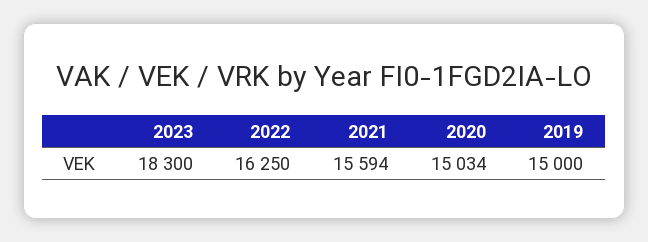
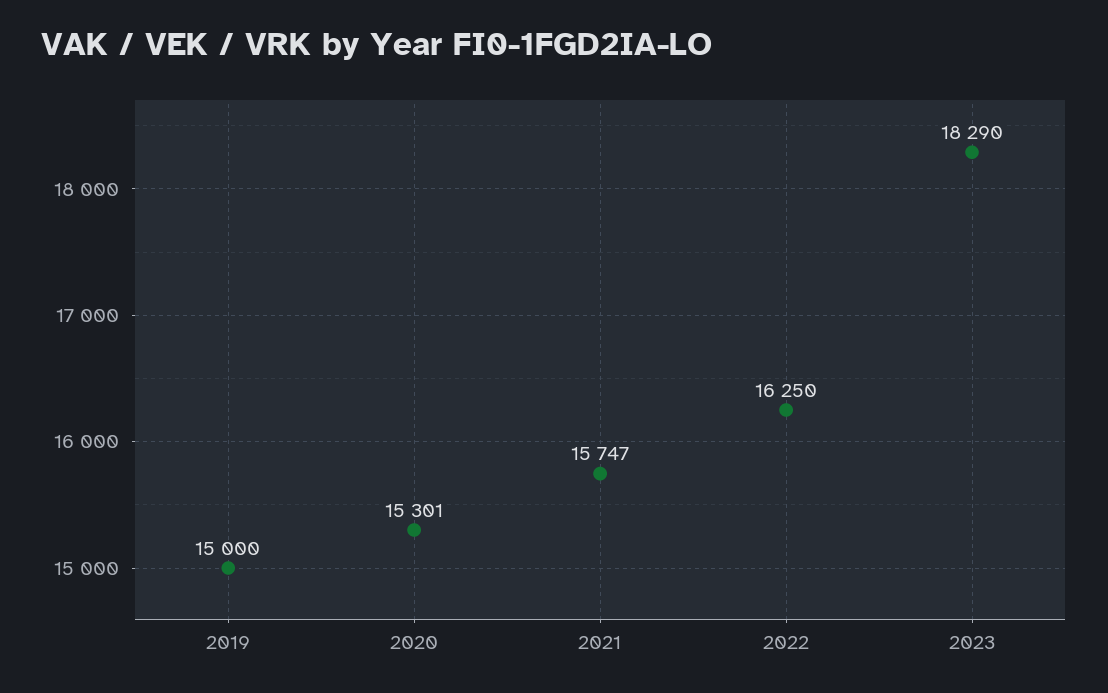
  {
-   "2023": 18300,
+   "2023": 18290,
    "2022": 16250,
-   "2021": 15594,
+   "2021": 15747,
-   "2020": 15034,
+   "2020": 15301,
    "2019": 15000
  }

